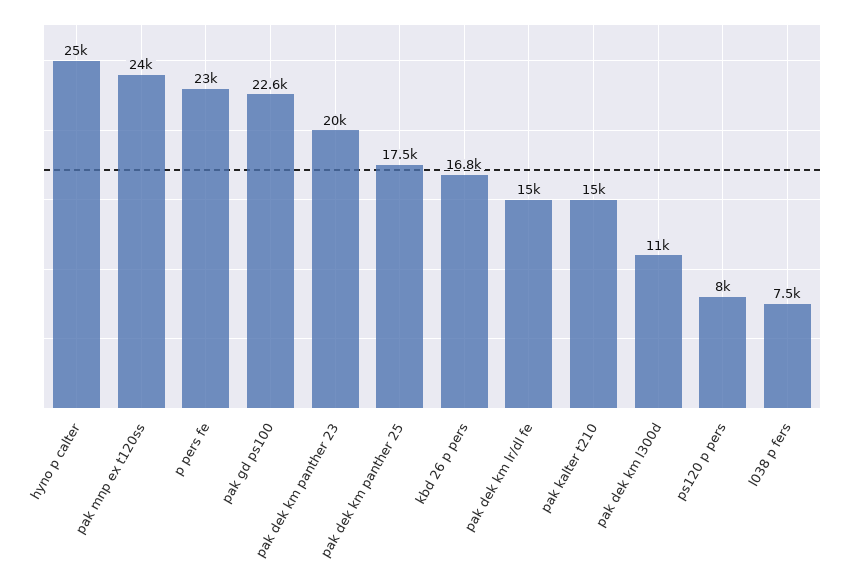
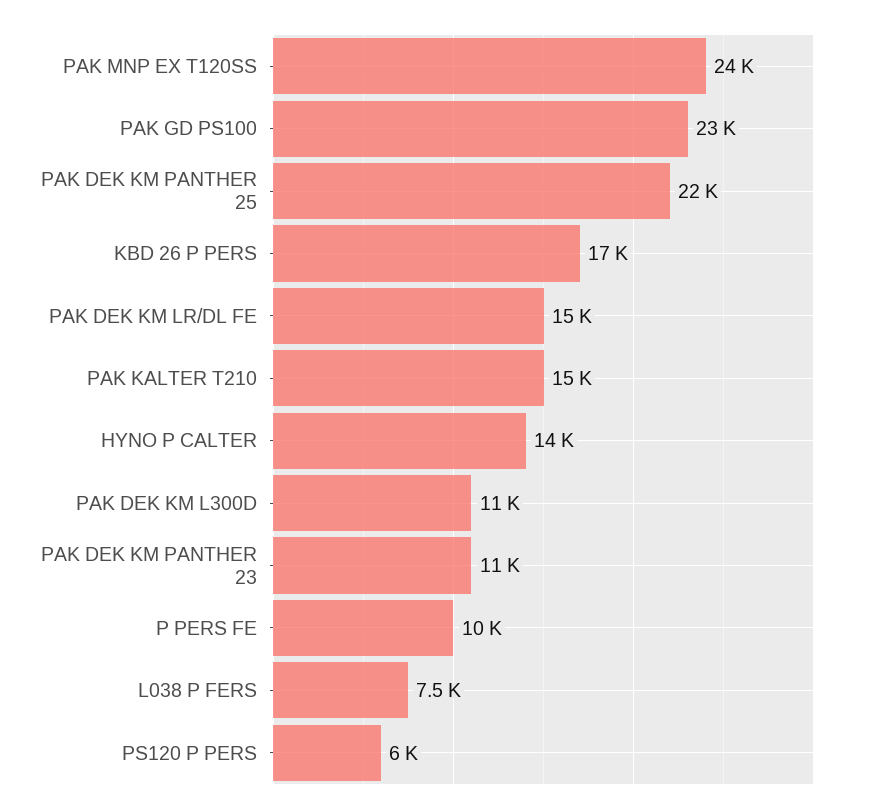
  {
-   "hyno p calter": 25000,
+   "hyno p calter": 14000,
    "pak mnp ex t120ss": 24000,
-   "p pers fe": 23000,
+   "p pers fe": 10000,
    "pak gd ps100": 22600,
-   "pak dek km panther 23": 20000,
+   "pak dek km panther 23": 11000,
-   "pak dek km panther 25": 17500,
+   "pak dek km panther 25": 22000,
    "kbd 26 p pers": 16800,
    "pak dek km lr/dl fe": 15000,
    "pak kalter t210": 15000,
    "pak dek km l300d": 11000,
-   "ps120 p pers": 8000,
+   "ps120 p pers": 6000,
    "l038 p fers": 7500
  }

